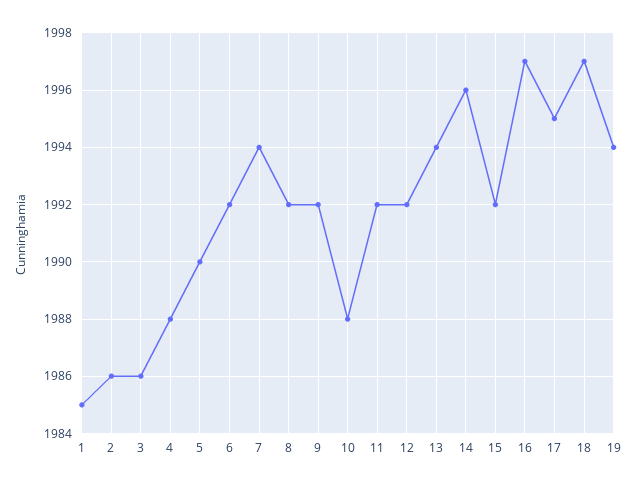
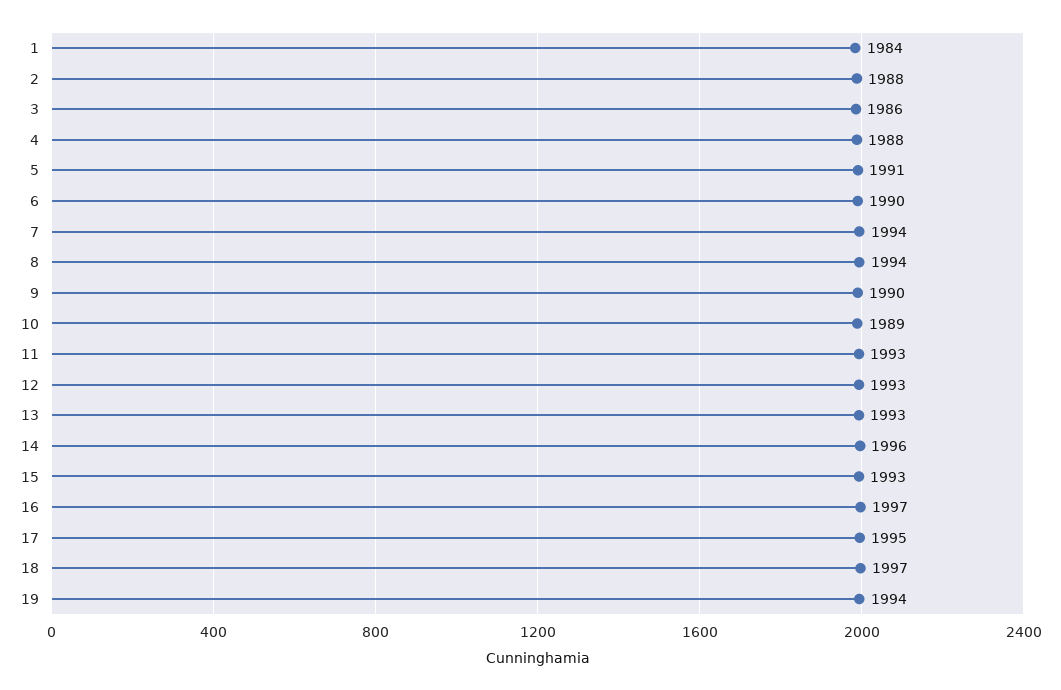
  {
-   "1": 1985,
+   "1": 1984,
-   "2": 1986,
+   "2": 1988,
    "3": 1986,
    "4": 1988,
-   "5": 1990,
+   "5": 1991,
-   "6": 1992,
+   "6": 1990,
    "7": 1994,
-   "8": 1992,
+   "8": 1994,
-   "9": 1992,
+   "9": 1990,
-   "10": 1988,
+   "10": 1989,
-   "11": 1992,
+   "11": 1993,
-   "12": 1992,
+   "12": 1993,
-   "13": 1994,
+   "13": 1993,
    "14": 1996,
-   "15": 1992,
+   "15": 1993,
    "16": 1997,
    "17": 1995,
    "18": 1997,
    "19": 1994
  }

